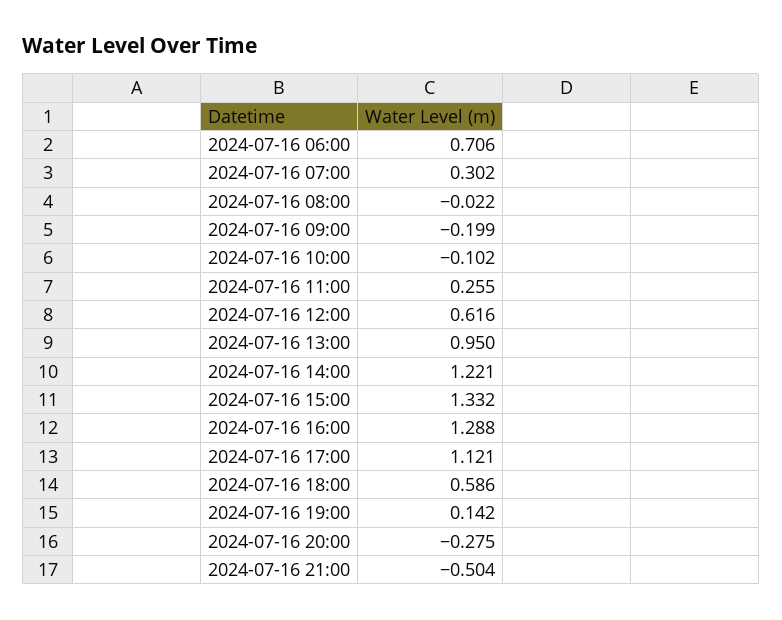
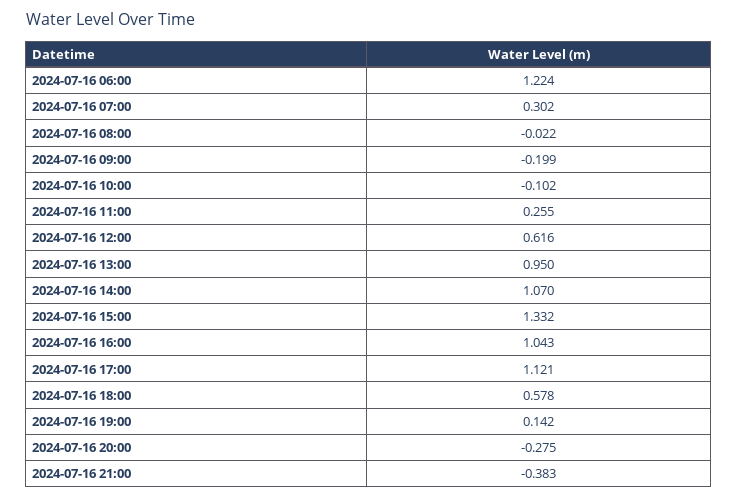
  {
-   "2024-07-16 06:00": 0.706,
+   "2024-07-16 06:00": 1.224,
    "2024-07-16 07:00": 0.302,
    "2024-07-16 08:00": -0.022,
    "2024-07-16 09:00": -0.199,
    "2024-07-16 10:00": -0.102,
    "2024-07-16 11:00": 0.255,
    "2024-07-16 12:00": 0.616,
    "2024-07-16 13:00": 0.95,
-   "2024-07-16 14:00": 1.221,
+   "2024-07-16 14:00": 1.07,
    "2024-07-16 15:00": 1.332,
-   "2024-07-16 16:00": 1.288,
+   "2024-07-16 16:00": 1.043,
    "2024-07-16 17:00": 1.121,
-   "2024-07-16 18:00": 0.586,
+   "2024-07-16 18:00": 0.578,
    "2024-07-16 19:00": 0.142,
    "2024-07-16 20:00": -0.275,
-   "2024-07-16 21:00": -0.504
+   "2024-07-16 21:00": -0.383
  }

